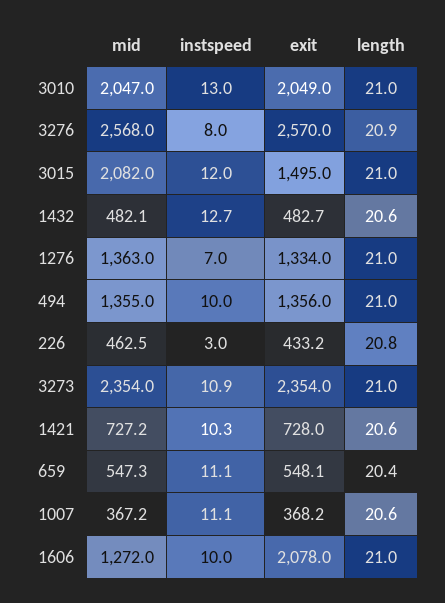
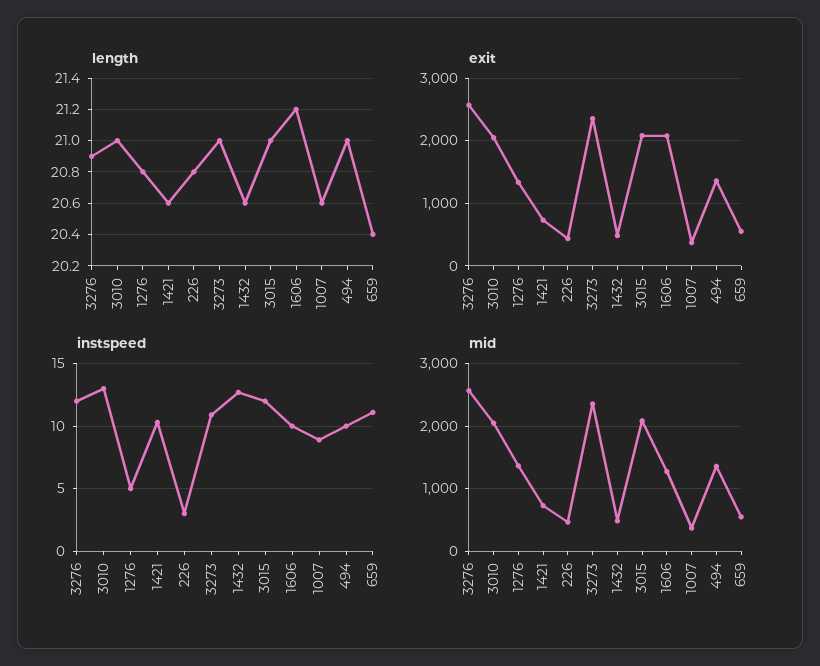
  {
    "mid": {
      "3010": 2047,
      "3276": 2568,
      "3015": 2082,
      "1432": 482.1,
      "1276": 1363,
      "494": 1355,
      "226": 462.5,
      "3273": 2354,
      "1421": 727.2,
      "659": 547.3,
      "1007": 367.2,
      "1606": 1272
    },
    "instspeed": {
      "3010": 13,
-     "3276": 8,
+     "3276": 12,
      "3015": 12,
      "1432": 12.7,
-     "1276": 7,
+     "1276": 5,
      "494": 10,
      "226": 3,
      "3273": 10.9,
      "1421": 10.3,
      "659": 11.1,
-     "1007": 11.1,
+     "1007": 9,
      "1606": 10
    },
    "exit": {
      "3010": 2049,
      "3276": 2570,
-     "3015": 1495,
+     "3015": 2100,
      "1432": 482.7,
      "1276": 1334,
      "494": 1356,
      "226": 433.2,
      "3273": 2354,
      "1421": 728,
      "659": 548.1,
      "1007": 368.2,
      "1606": 2078
    },
    "length": {
      "3010": 21,
      "3276": 20.9,
      "3015": 21,
      "1432": 20.6,
-     "1276": 21,
+     "1276": 20.8,
      "494": 21,
      "226": 20.8,
      "3273": 21,
      "1421": 20.6,
      "659": 20.4,
      "1007": 20.6,
-     "1606": 21
+     "1606": 21.2
    }
  }

